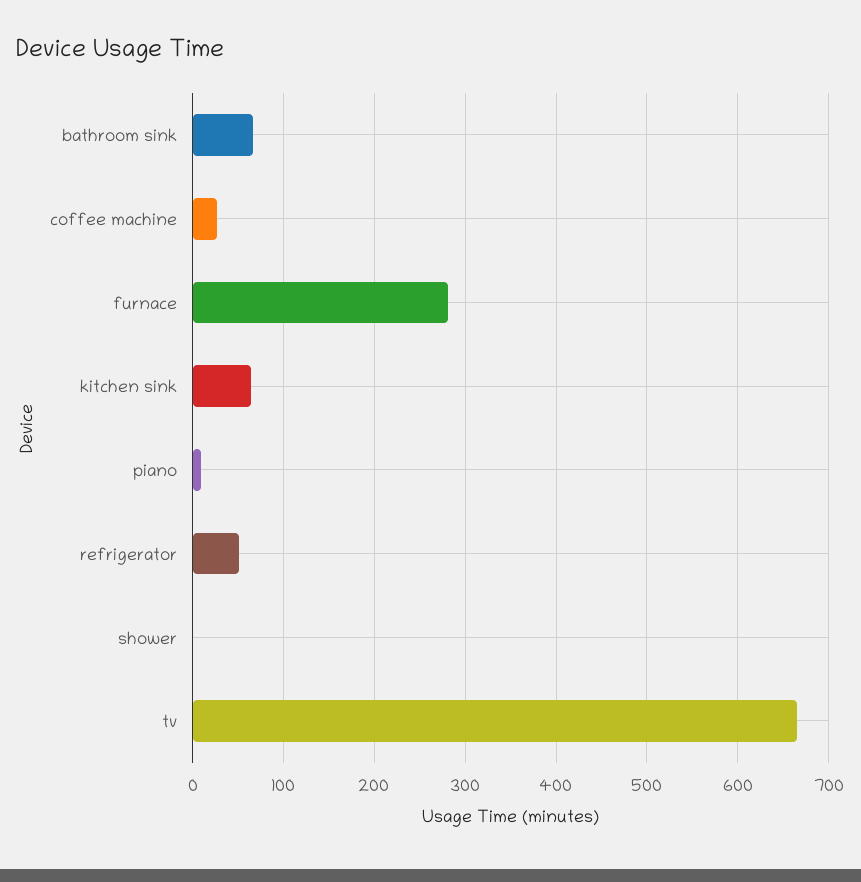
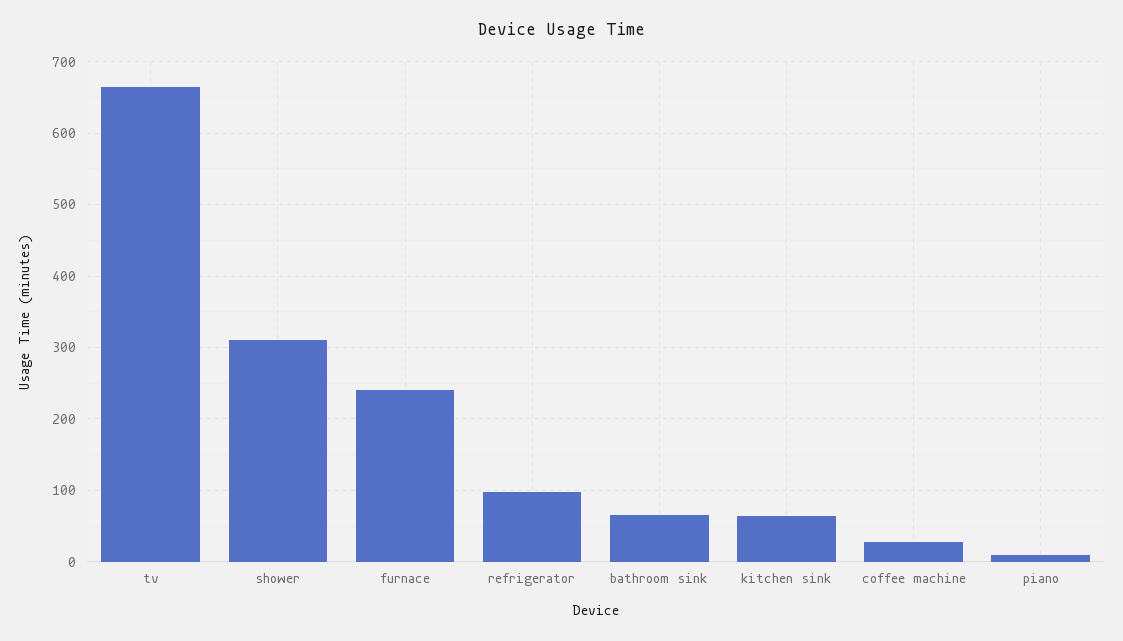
  {
    "bathroom sink": 70,
    "coffee machine": 30,
-   "furnace": 280,
+   "furnace": 240,
    "kitchen sink": 60,
    "piano": 10,
-   "refrigerator": 50,
+   "refrigerator": 100,
-   "shower": 0,
+   "shower": 310,
    "tv": 670
  }

